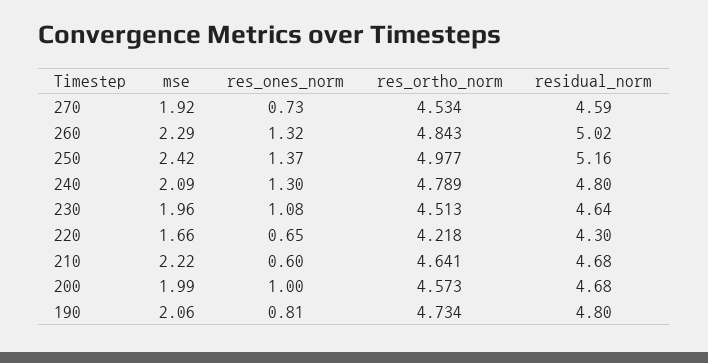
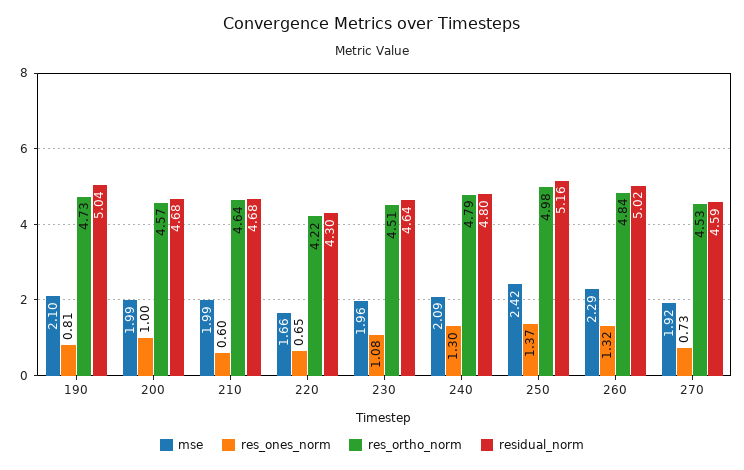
  {
    "mse": {
      "270": 1.92,
      "260": 2.29,
      "250": 2.42,
      "240": 2.09,
      "230": 1.96,
      "220": 1.66,
-     "210": 2.22,
+     "210": 1.99,
      "200": 1.99,
-     "190": 2.06
+     "190": 2.1
    },
    "res_ones_norm": {
      "270": 0.73,
      "260": 1.32,
      "250": 1.37,
      "240": 1.3,
      "230": 1.08,
      "220": 0.65,
      "210": 0.6,
      "200": 1,
      "190": 0.81
    },
    "res_ortho_norm": {
      "270": 4.534,
      "260": 4.843,
      "250": 4.977,
      "240": 4.789,
      "230": 4.513,
      "220": 4.218,
      "210": 4.641,
      "200": 4.573,
      "190": 4.734
    },
    "residual_norm": {
      "270": 4.59,
      "260": 5.02,
      "250": 5.16,
      "240": 4.8,
      "230": 4.64,
      "220": 4.3,
      "210": 4.68,
      "200": 4.68,
-     "190": 4.8
+     "190": 5.04
    }
  }

